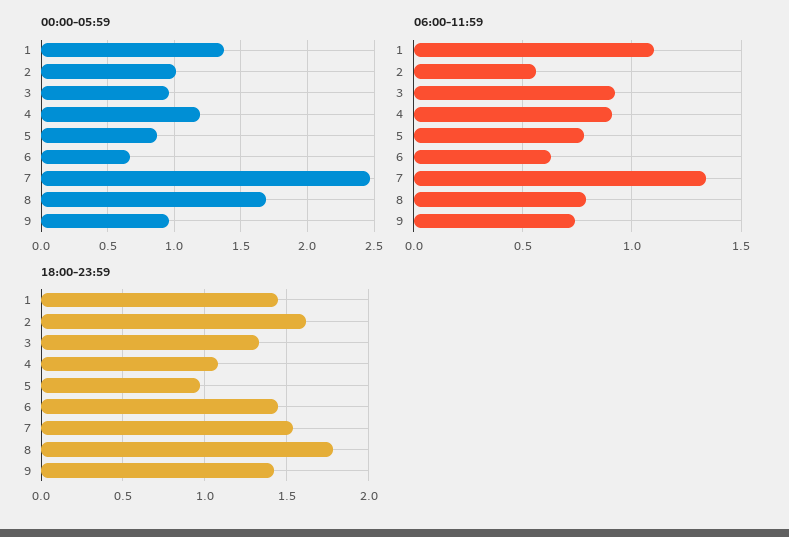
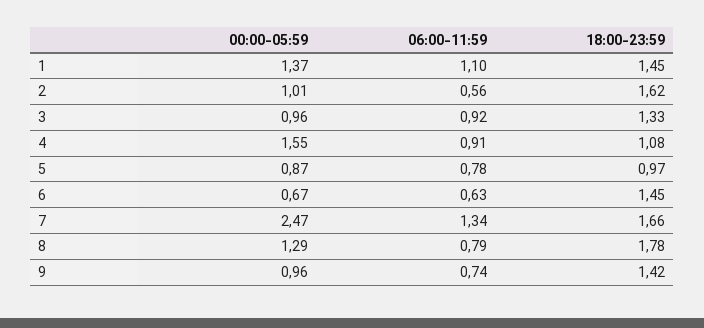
  {
    "00:00-05:59": {
      "1": 1.37,
      "2": 1.01,
      "3": 0.96,
-     "4": 1.2,
+     "4": 1.55,
      "5": 0.87,
      "6": 0.67,
      "7": 2.47,
-     "8": 1.7,
+     "8": 1.29,
      "9": 0.96
    },
    "06:00-11:59": {
      "1": 1.1,
      "2": 0.56,
      "3": 0.92,
      "4": 0.91,
      "5": 0.78,
      "6": 0.63,
      "7": 1.34,
      "8": 0.79,
      "9": 0.74
    },
    "18:00-23:59": {
      "1": 1.45,
      "2": 1.62,
      "3": 1.33,
      "4": 1.08,
      "5": 0.97,
      "6": 1.45,
-     "7": 1.55,
+     "7": 1.66,
      "8": 1.78,
      "9": 1.42
    }
  }

